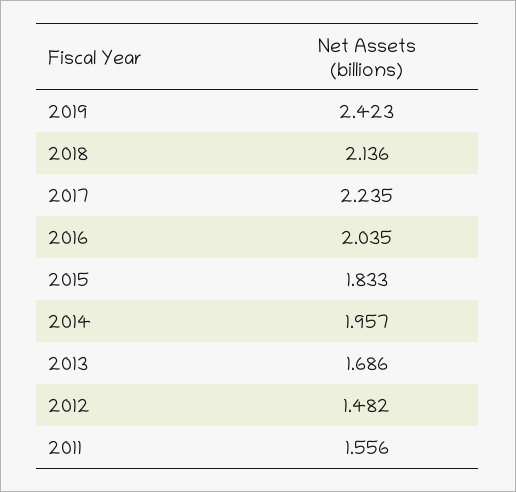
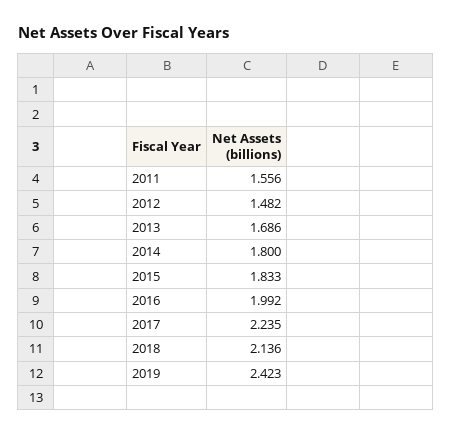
  {
    "2019": 2.423,
    "2018": 2.136,
    "2017": 2.235,
-   "2016": 2.035,
+   "2016": 1.992,
    "2015": 1.833,
-   "2014": 1.957,
+   "2014": 1.8,
    "2013": 1.686,
    "2012": 1.482,
    "2011": 1.556
  }

